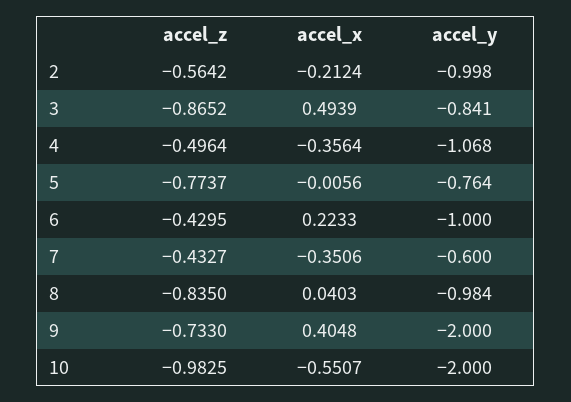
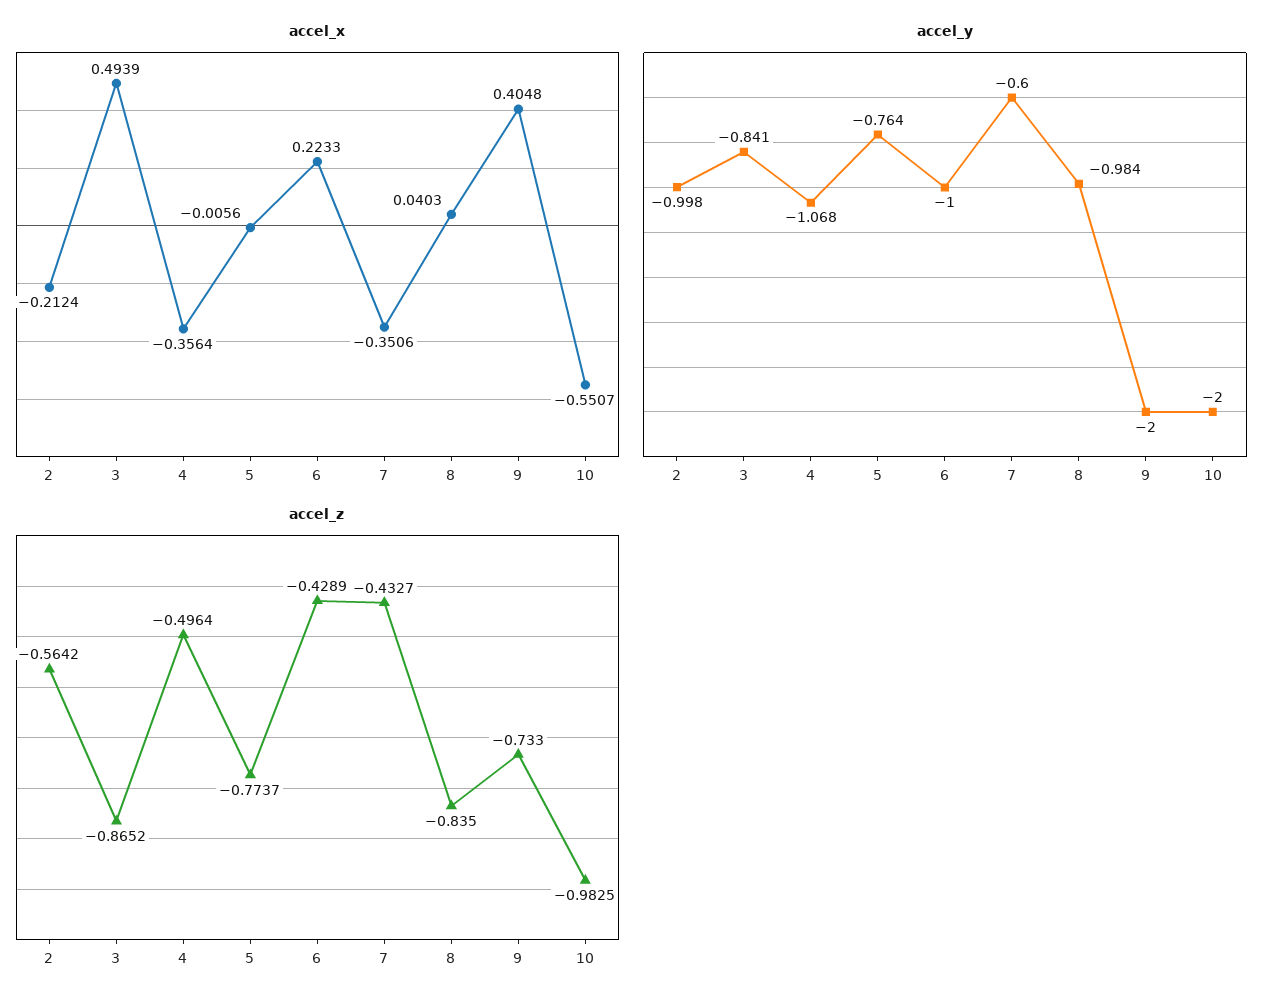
  {
    "accel_z": {
      "2": -0.5642,
      "3": -0.8652,
      "4": -0.4964,
      "5": -0.7737,
-     "6": -0.4295,
+     "6": -0.4289,
      "7": -0.4327,
      "8": -0.835,
      "9": -0.733,
      "10": -0.9825
    },
    "accel_x": {
      "2": -0.2124,
      "3": 0.4939,
      "4": -0.3564,
      "5": -0.0056,
      "6": 0.2233,
      "7": -0.3506,
      "8": 0.0403,
      "9": 0.4048,
      "10": -0.5507
    },
    "accel_y": {
      "2": -0.998,
      "3": -0.841,
      "4": -1.068,
      "5": -0.764,
      "6": -1,
      "7": -0.6,
      "8": -0.984,
      "9": -2,
      "10": -2
    }
  }

